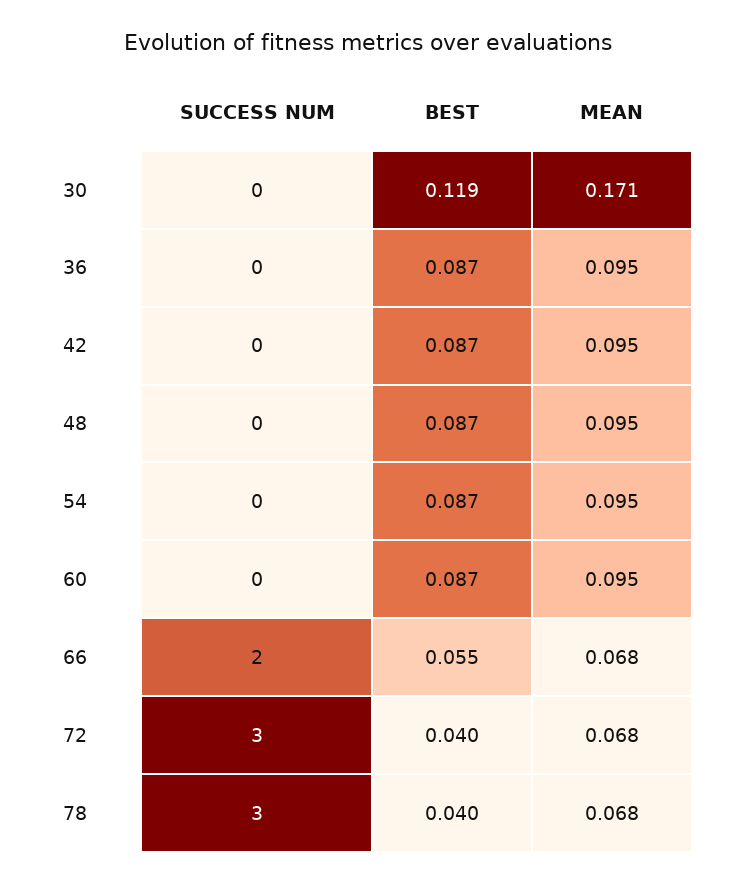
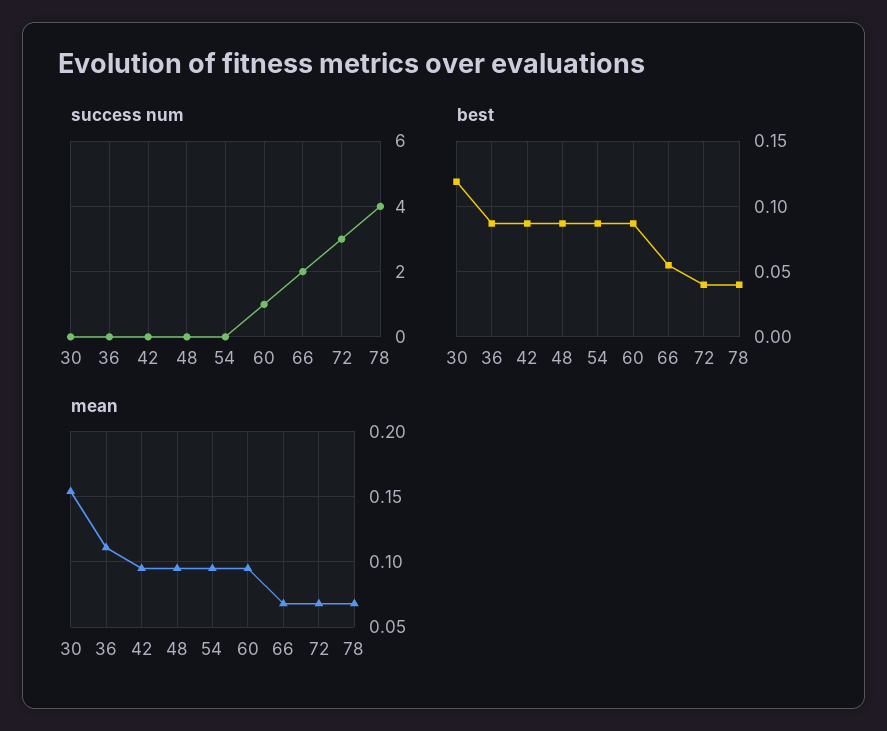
  {
    "SUCCESS NUM": {
      "30": 0,
      "36": 0,
      "42": 0,
      "48": 0,
      "54": 0,
-     "60": 0,
+     "60": 1,
      "66": 2,
      "72": 3,
-     "78": 3
+     "78": 4
    },
    "BEST": {
      "30": 0.119,
      "36": 0.087,
      "42": 0.087,
      "48": 0.087,
      "54": 0.087,
      "60": 0.087,
      "66": 0.055,
      "72": 0.04,
      "78": 0.04
    },
    "MEAN": {
-     "30": 0.171,
+     "30": 0.155,
-     "36": 0.095,
+     "36": 0.11,
      "42": 0.095,
      "48": 0.095,
      "54": 0.095,
      "60": 0.095,
      "66": 0.068,
      "72": 0.068,
      "78": 0.068
    }
  }

